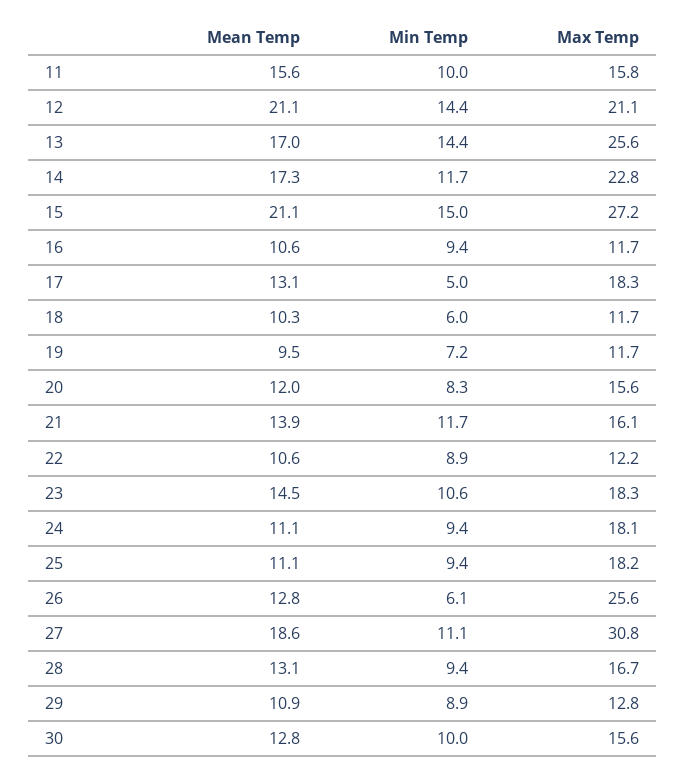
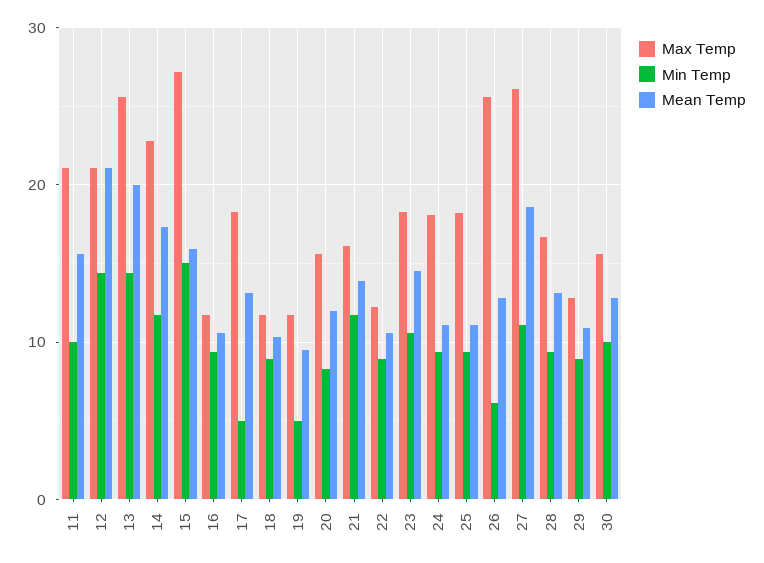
  {
    "Mean Temp": {
      "11": 15.6,
      "12": 21.1,
-     "13": 17,
+     "13": 20,
      "14": 17.3,
-     "15": 21.1,
+     "15": 16,
      "16": 10.6,
      "17": 13.1,
      "18": 10.3,
      "19": 9.5,
      "20": 12,
      "21": 13.9,
      "22": 10.6,
      "23": 14.5,
      "24": 11.1,
      "25": 11.1,
      "26": 12.8,
      "27": 18.6,
      "28": 13.1,
      "29": 10.9,
      "30": 12.8
    },
    "Min Temp": {
      "11": 10,
      "12": 14.4,
      "13": 14.4,
      "14": 11.7,
      "15": 15,
      "16": 9.4,
      "17": 5,
-     "18": 6,
+     "18": 9,
-     "19": 7.2,
+     "19": 5,
      "20": 8.3,
      "21": 11.7,
      "22": 8.9,
      "23": 10.6,
      "24": 9.4,
      "25": 9.4,
      "26": 6.1,
      "27": 11.1,
      "28": 9.4,
      "29": 8.9,
      "30": 10
    },
    "Max Temp": {
-     "11": 15.8,
+     "11": 21,
      "12": 21.1,
      "13": 25.6,
      "14": 22.8,
      "15": 27.2,
      "16": 11.7,
      "17": 18.3,
      "18": 11.7,
      "19": 11.7,
      "20": 15.6,
      "21": 16.1,
      "22": 12.2,
      "23": 18.3,
      "24": 18.1,
      "25": 18.2,
      "26": 25.6,
-     "27": 30.8,
+     "27": 26,
      "28": 16.7,
      "29": 12.8,
      "30": 15.6
    }
  }

